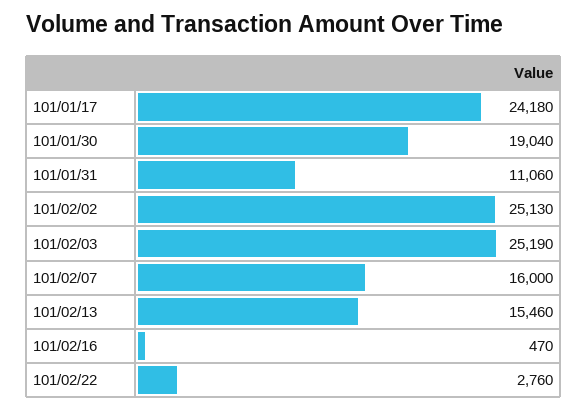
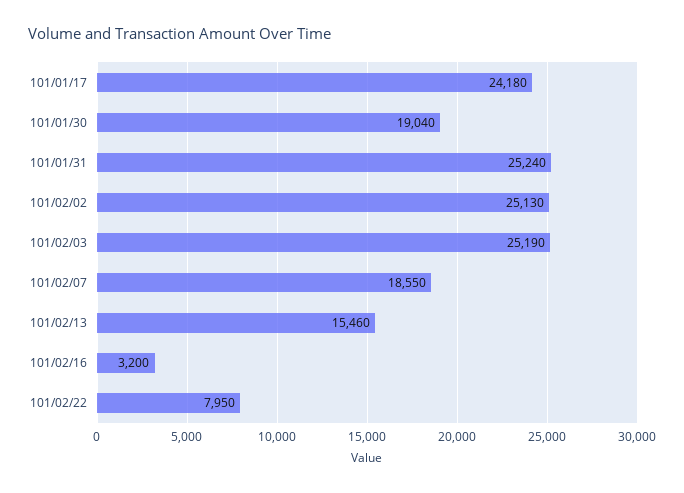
  {
    "101/01/17": 24180,
    "101/01/30": 19040,
-   "101/01/31": 11060,
+   "101/01/31": 25240,
    "101/02/02": 25130,
    "101/02/03": 25190,
-   "101/02/07": 16000,
+   "101/02/07": 18550,
    "101/02/13": 15460,
-   "101/02/16": 470,
+   "101/02/16": 3200,
-   "101/02/22": 2760
+   "101/02/22": 7950
  }

